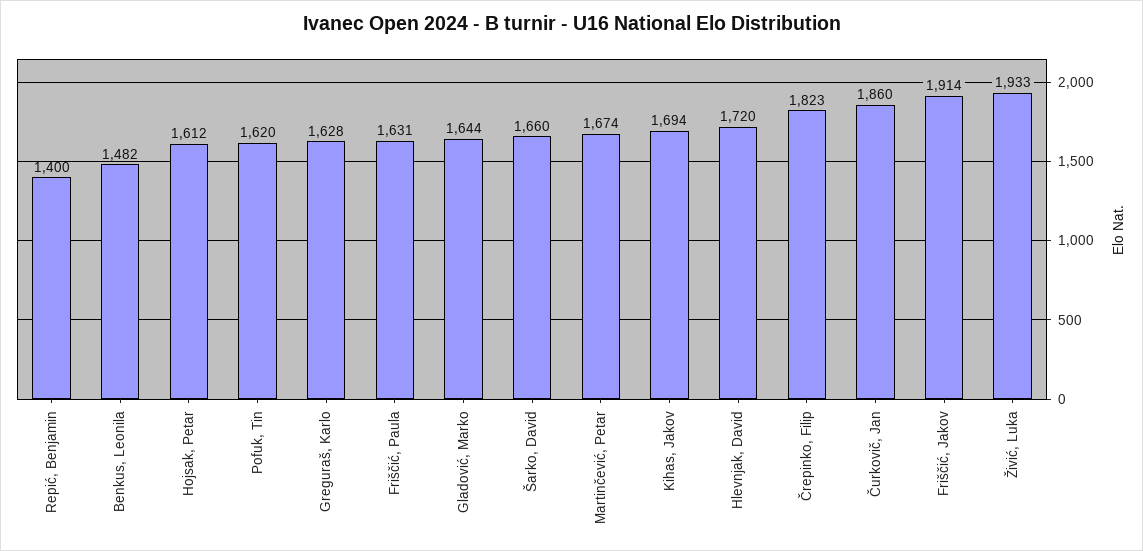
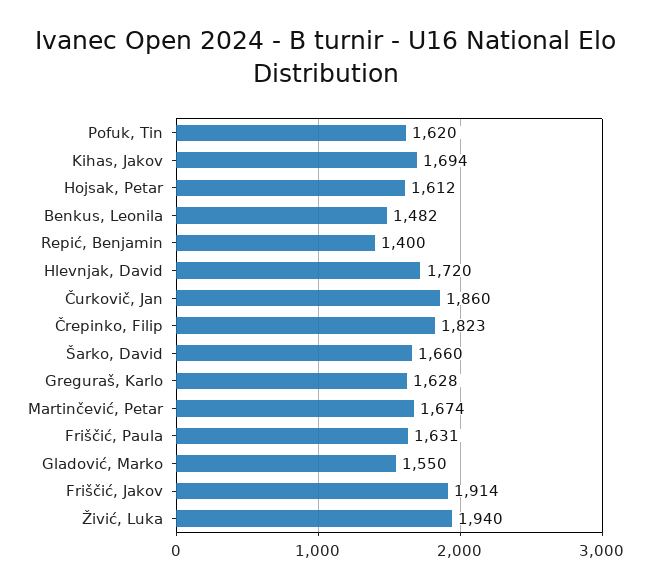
  {
    "Repić, Benjamin": 1400,
    "Benkus, Leonila": 1482,
    "Hojsak, Petar": 1612,
    "Pofuk, Tin": 1620,
    "Greguraš, Karlo": 1628,
    "Friščić, Paula": 1631,
-   "Gladović, Marko": 1644,
+   "Gladović, Marko": 1550,
    "Šarko, David": 1660,
    "Martinčević, Petar": 1674,
    "Kihas, Jakov": 1694,
    "Hlevnjak, David": 1720,
    "Črepinko, Filip": 1823,
    "Čurkovič, Jan": 1860,
    "Friščić, Jakov": 1914,
-   "Živić, Luka": 1933
+   "Živić, Luka": 1940
  }

